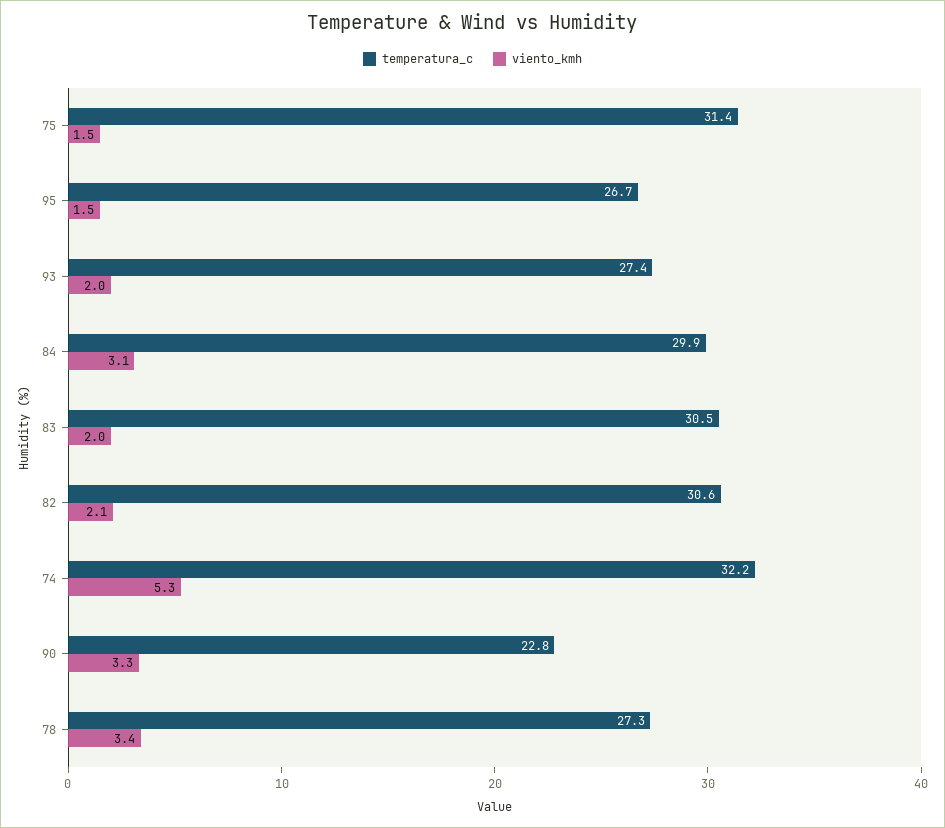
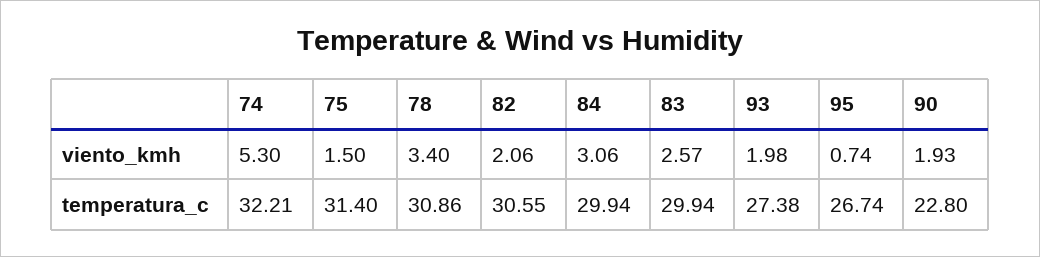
  {
    "temperatura_c": {
      "75": 31.4,
      "95": 26.74,
      "93": 27.38,
      "84": 29.94,
-     "83": 30.5,
+     "83": 29.94,
      "82": 30.55,
      "74": 32.21,
      "90": 22.8,
-     "78": 27.3
+     "78": 30.86
    },
    "viento_kmh": {
      "75": 1.5,
-     "95": 1.5,
+     "95": 0.74,
      "93": 1.98,
      "84": 3.06,
-     "83": 2,
+     "83": 2.57,
      "82": 2.06,
      "74": 5.3,
-     "90": 3.3,
+     "90": 1.93,
      "78": 3.4
    }
  }

